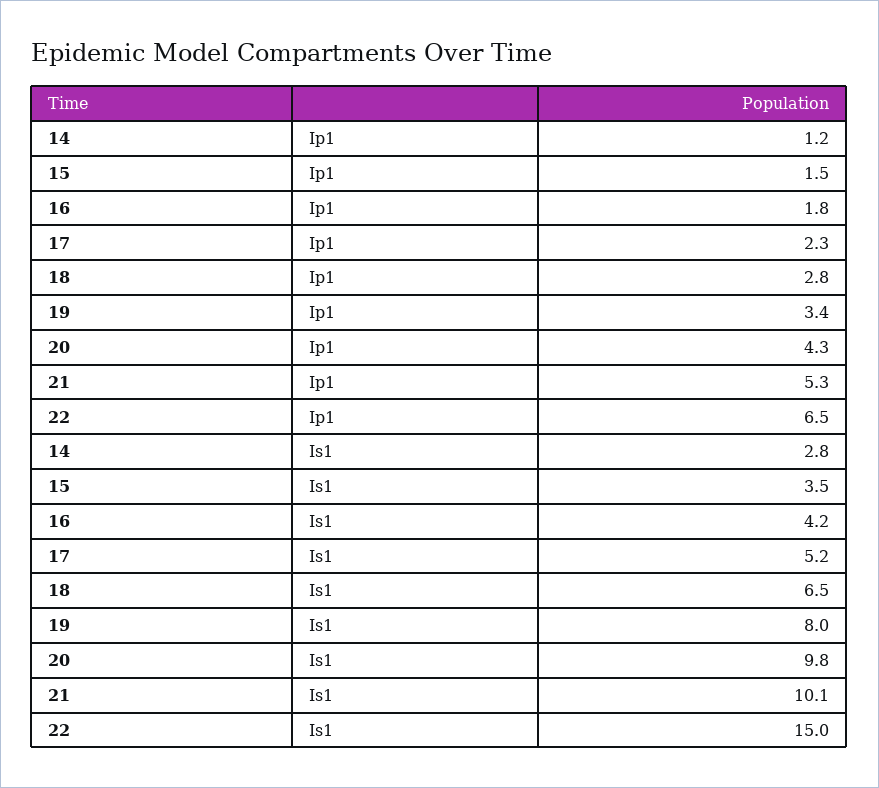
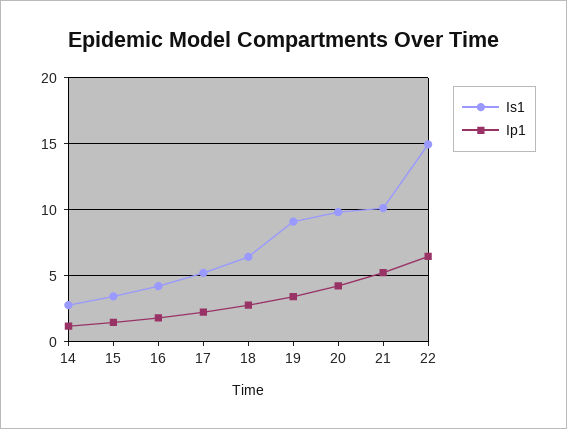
  {
    "Ip1": {
      "14": 1.2,
      "15": 1.5,
      "16": 1.8,
      "17": 2.3,
      "18": 2.8,
      "19": 3.4,
      "20": 4.3,
      "21": 5.3,
      "22": 6.5
    },
    "Is1": {
      "14": 2.8,
      "15": 3.5,
      "16": 4.2,
      "17": 5.2,
      "18": 6.5,
-     "19": 8,
+     "19": 9,
      "20": 9.8,
      "21": 10.1,
      "22": 15
    }
  }

